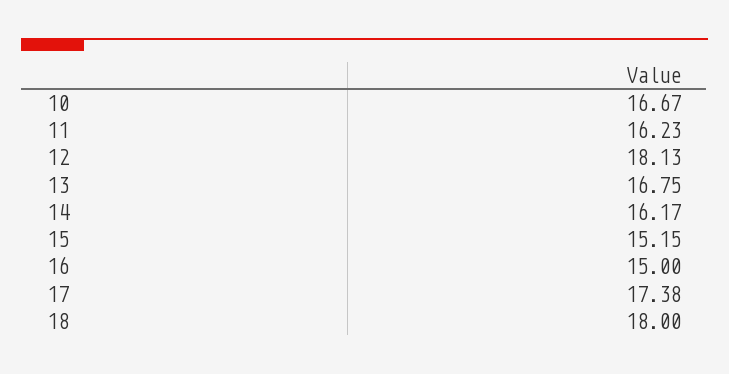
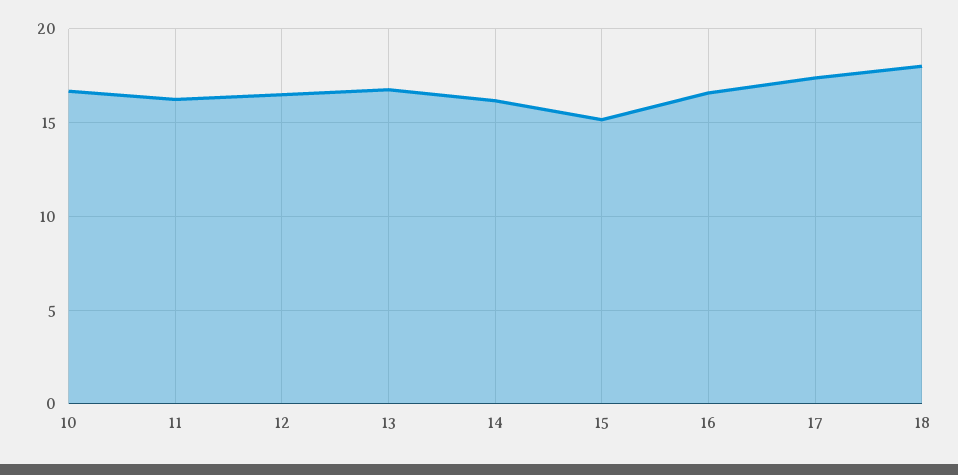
  {
    "10": 16.67,
    "11": 16.23,
-   "12": 18.13,
+   "12": 16.5,
    "13": 16.75,
    "14": 16.17,
    "15": 15.15,
-   "16": 15,
+   "16": 16.5,
    "17": 17.38,
    "18": 18
  }

